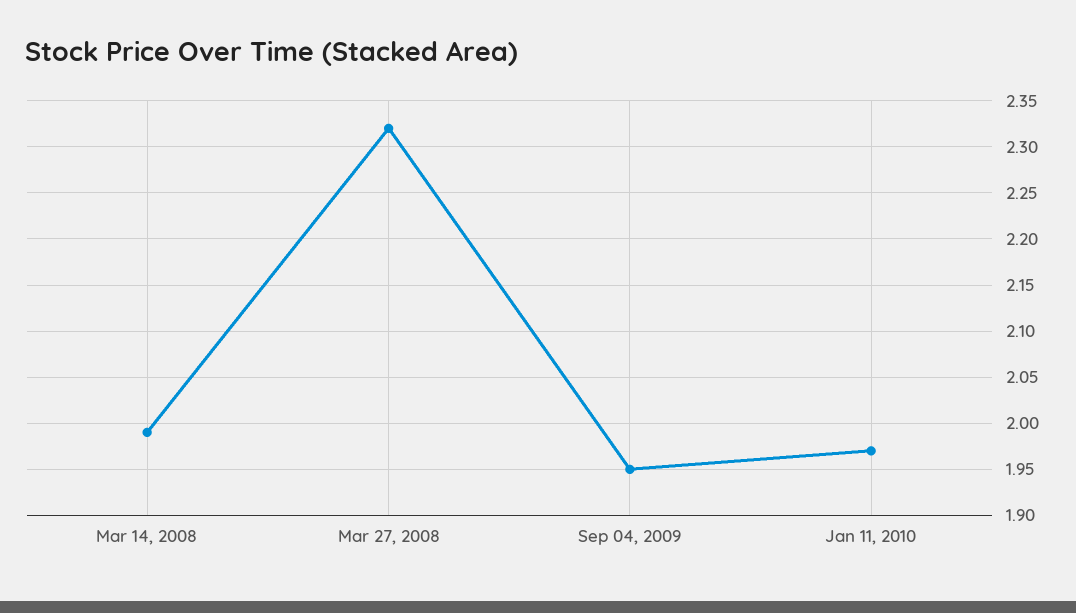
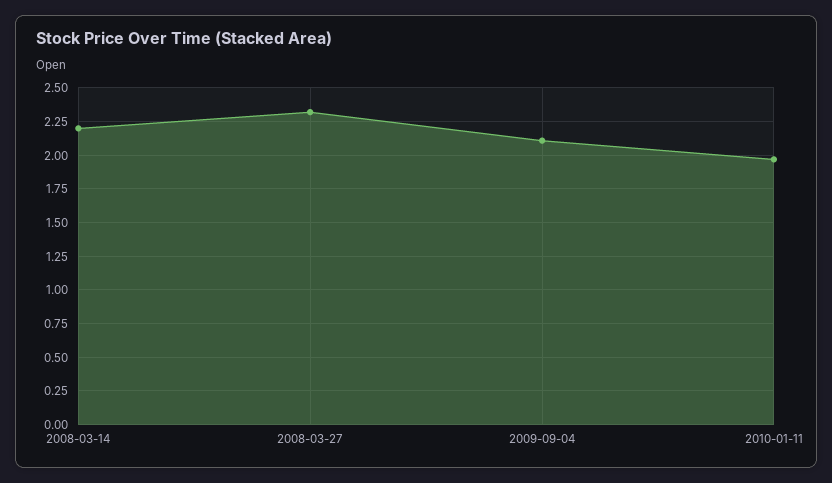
  {
-   "Mar 14, 2008": 1.99,
+   "Mar 14, 2008": 2.2,
    "Mar 27, 2008": 2.32,
-   "Sep 04, 2009": 1.95,
+   "Sep 04, 2009": 2.1,
    "Jan 11, 2010": 1.97
  }

